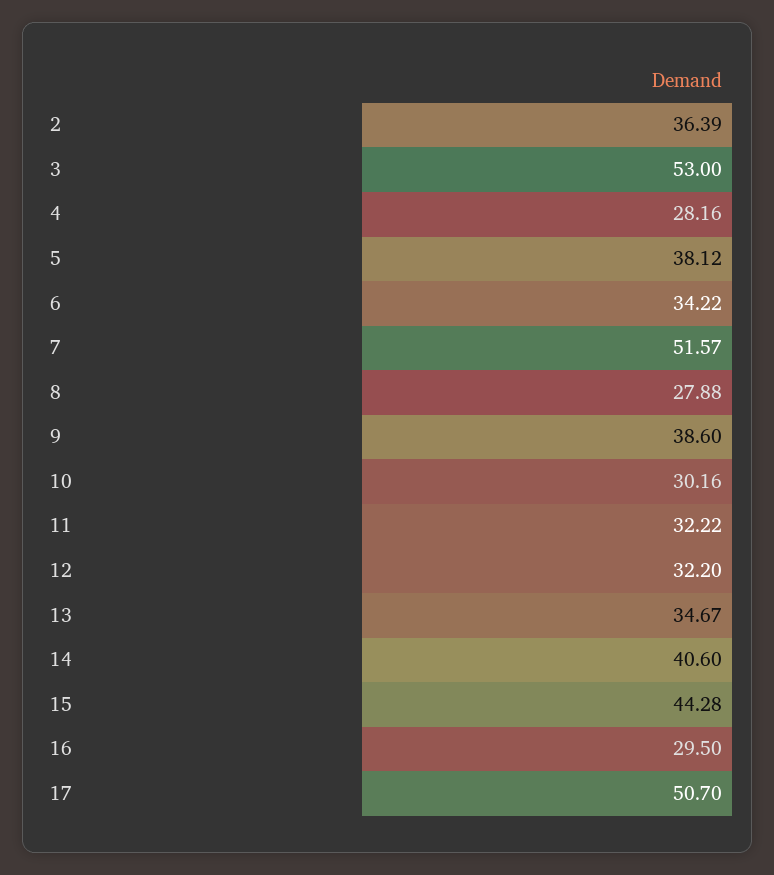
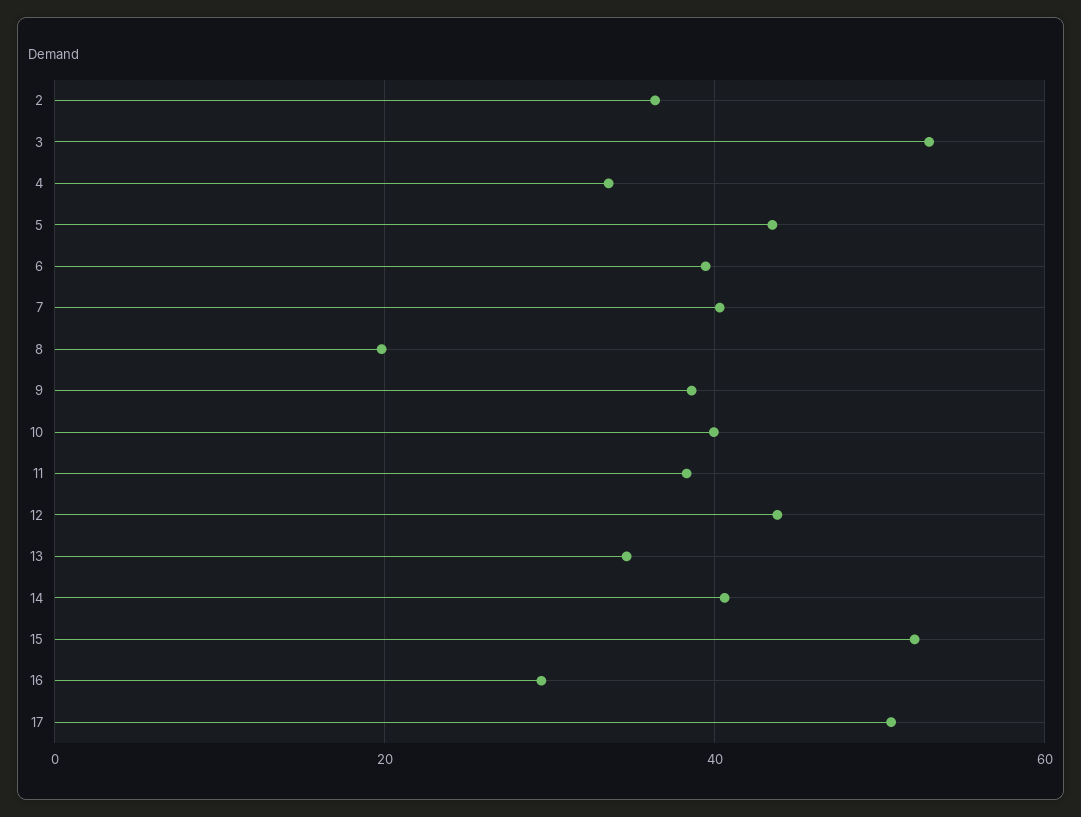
  {
    "2": 36.39,
    "3": 53,
-   "4": 28.16,
+   "4": 34,
-   "5": 38.12,
+   "5": 44,
-   "6": 34.22,
+   "6": 40,
-   "7": 51.57,
+   "7": 40,
-   "8": 27.88,
+   "8": 20,
    "9": 38.6,
-   "10": 30.16,
+   "10": 40,
-   "11": 32.22,
+   "11": 38,
-   "12": 32.2,
+   "12": 44,
    "13": 34.67,
    "14": 40.6,
-   "15": 44.28,
+   "15": 52,
    "16": 29.5,
    "17": 50.7
  }

